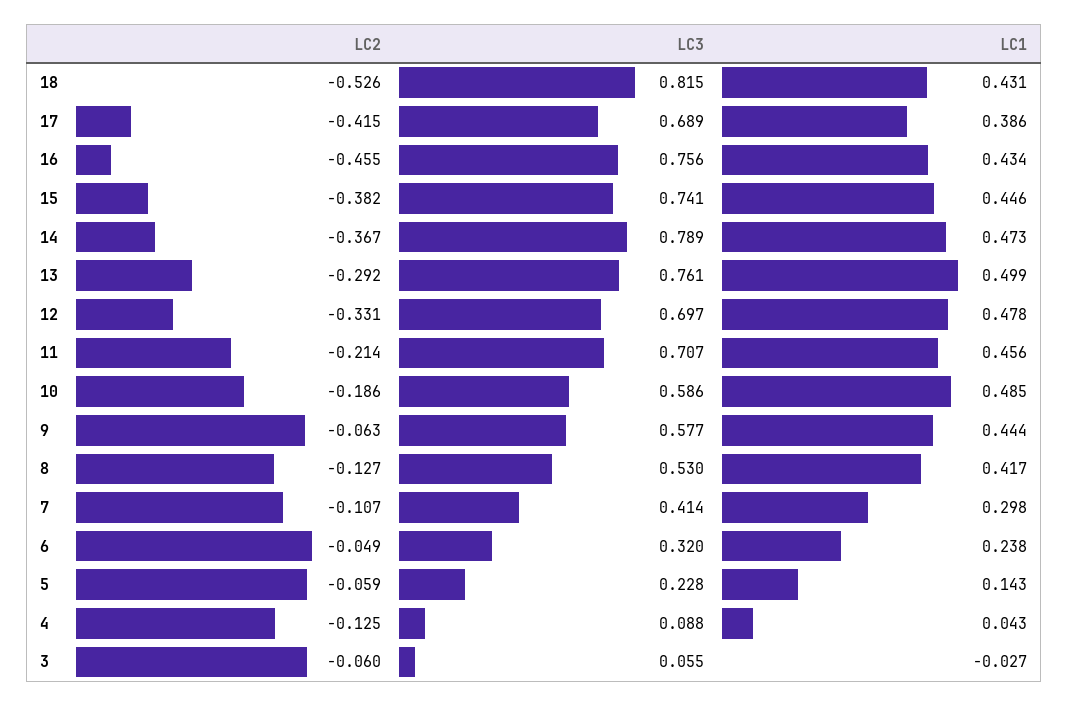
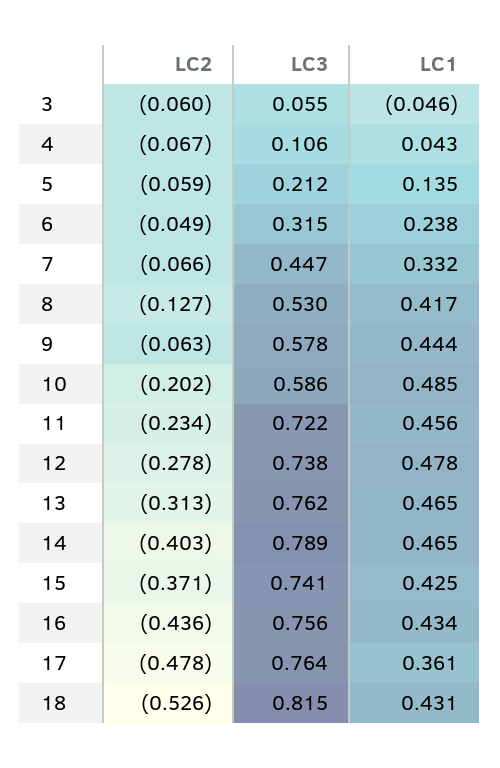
  {
    "LC2": {
      "18": -0.526,
-     "17": -0.415,
+     "17": -0.478,
-     "16": -0.455,
+     "16": -0.436,
-     "15": -0.382,
+     "15": -0.371,
-     "14": -0.367,
+     "14": -0.403,
-     "13": -0.292,
+     "13": -0.313,
-     "12": -0.331,
+     "12": -0.278,
-     "11": -0.214,
+     "11": -0.234,
-     "10": -0.186,
+     "10": -0.202,
      "9": -0.063,
      "8": -0.127,
-     "7": -0.107,
+     "7": -0.066,
      "6": -0.049,
      "5": -0.059,
-     "4": -0.125,
+     "4": -0.067,
      "3": -0.06
    },
    "LC3": {
      "18": 0.815,
-     "17": 0.689,
+     "17": 0.764,
      "16": 0.756,
      "15": 0.741,
      "14": 0.789,
-     "13": 0.761,
+     "13": 0.762,
-     "12": 0.697,
+     "12": 0.738,
-     "11": 0.707,
+     "11": 0.722,
      "10": 0.586,
-     "9": 0.577,
+     "9": 0.578,
      "8": 0.53,
-     "7": 0.414,
+     "7": 0.447,
-     "6": 0.32,
+     "6": 0.315,
-     "5": 0.228,
+     "5": 0.212,
-     "4": 0.088,
+     "4": 0.106,
      "3": 0.055
    },
    "LC1": {
      "18": 0.431,
-     "17": 0.386,
+     "17": 0.361,
      "16": 0.434,
-     "15": 0.446,
+     "15": 0.425,
-     "14": 0.473,
+     "14": 0.465,
-     "13": 0.499,
+     "13": 0.465,
      "12": 0.478,
      "11": 0.456,
      "10": 0.485,
      "9": 0.444,
      "8": 0.417,
-     "7": 0.298,
+     "7": 0.332,
      "6": 0.238,
-     "5": 0.143,
+     "5": 0.135,
      "4": 0.043,
-     "3": -0.027
+     "3": -0.046
    }
  }

